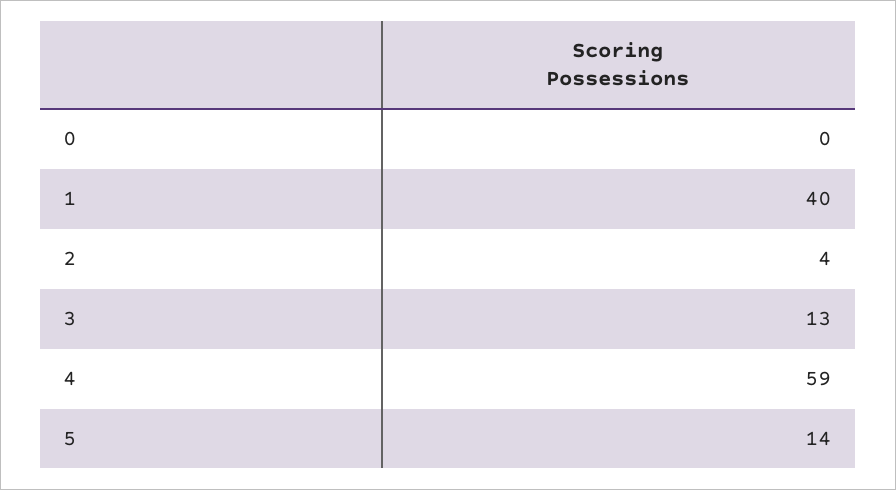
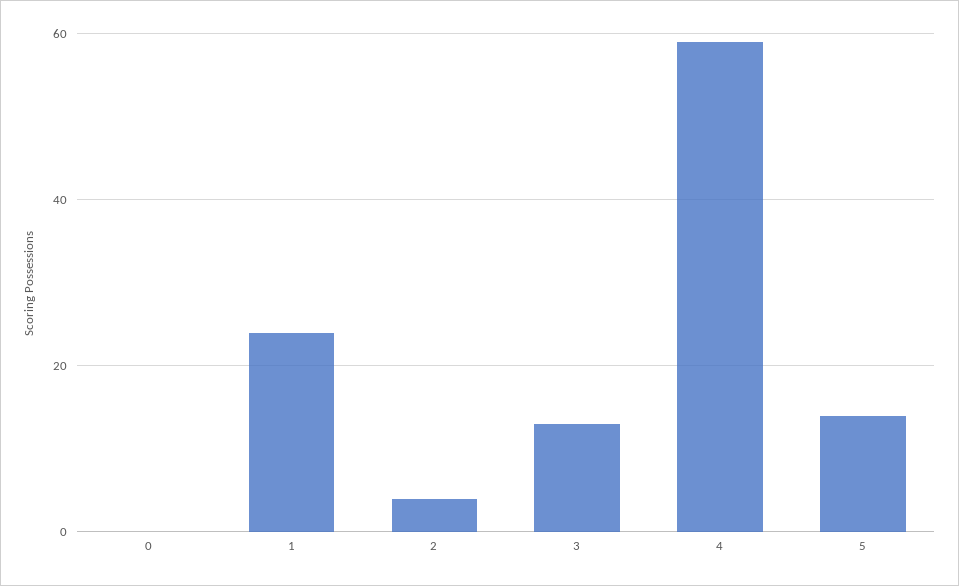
  {
    "0": 0,
-   "1": 40,
+   "1": 25,
    "2": 4,
    "3": 13,
    "4": 59,
    "5": 14
  }

